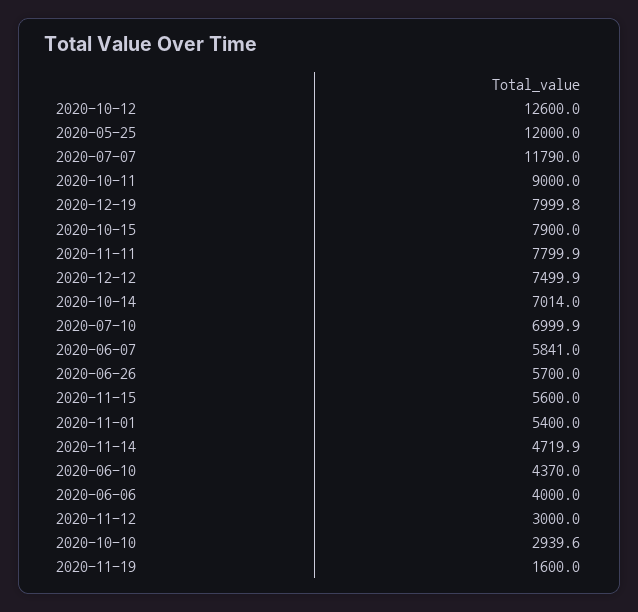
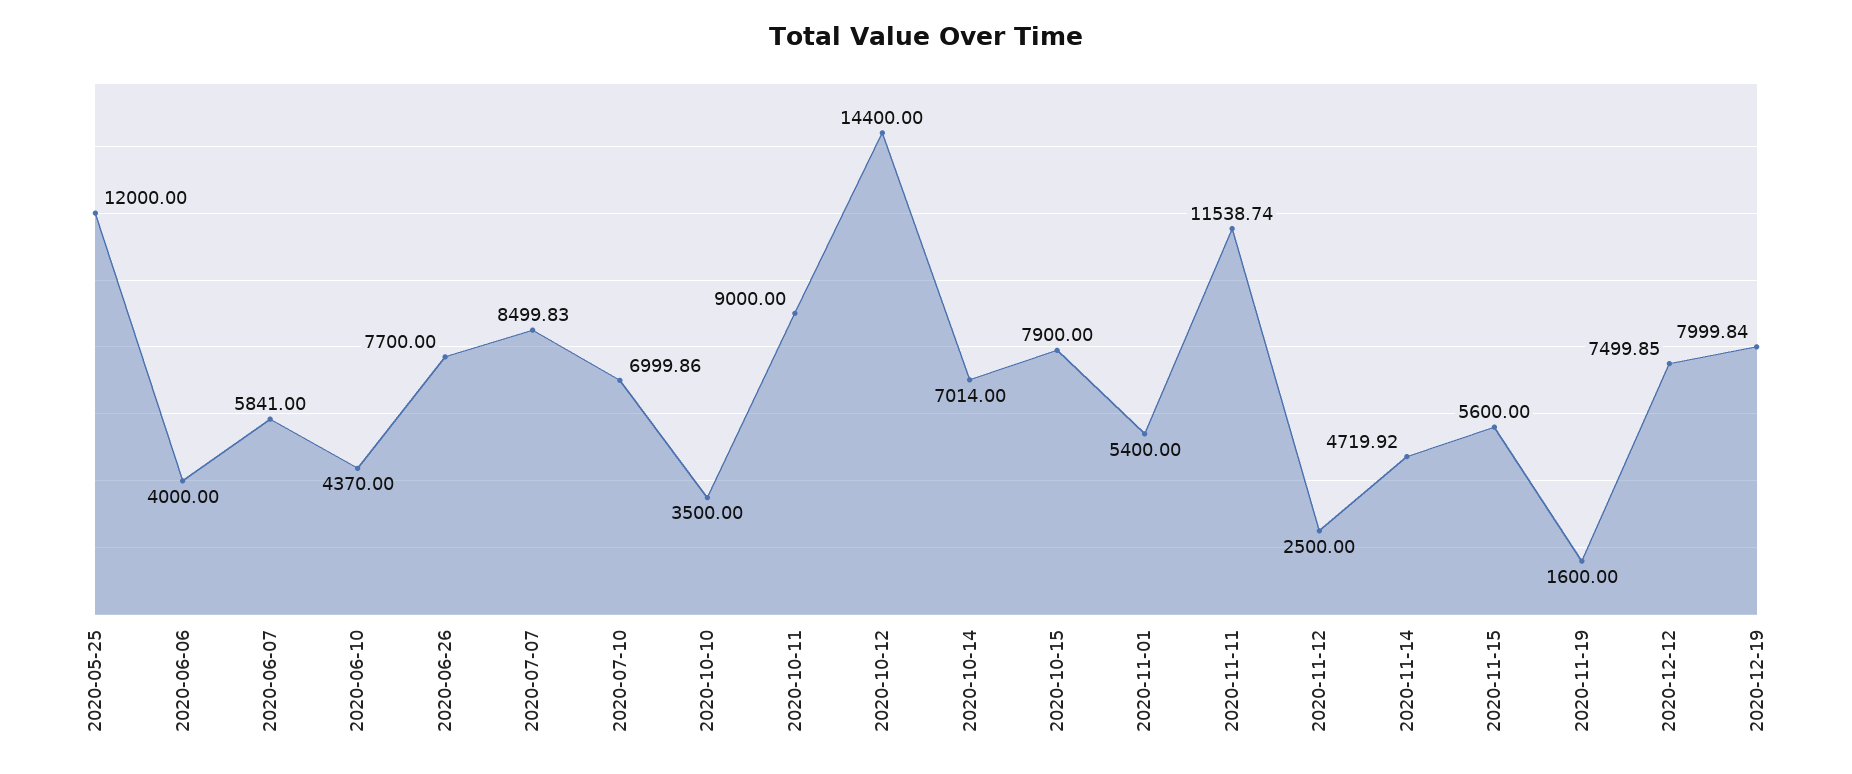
  {
-   "2020-10-12": 12600,
+   "2020-10-12": 14400,
    "2020-05-25": 12000,
-   "2020-07-07": 11790,
+   "2020-07-07": 8499.83,
    "2020-10-11": 9000,
    "2020-12-19": 7999.84,
    "2020-10-15": 7900,
-   "2020-11-11": 7799.9,
+   "2020-11-11": 11538.74,
    "2020-12-12": 7499.85,
    "2020-10-14": 7014,
    "2020-07-10": 6999.86,
    "2020-06-07": 5841,
-   "2020-06-26": 5700,
+   "2020-06-26": 7700,
    "2020-11-15": 5600,
    "2020-11-01": 5400,
    "2020-11-14": 4719.92,
    "2020-06-10": 4370,
    "2020-06-06": 4000,
-   "2020-11-12": 3000,
+   "2020-11-12": 2500,
-   "2020-10-10": 2939.6,
+   "2020-10-10": 3500,
    "2020-11-19": 1600
  }

